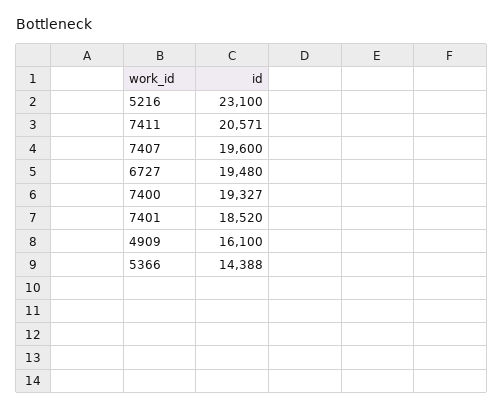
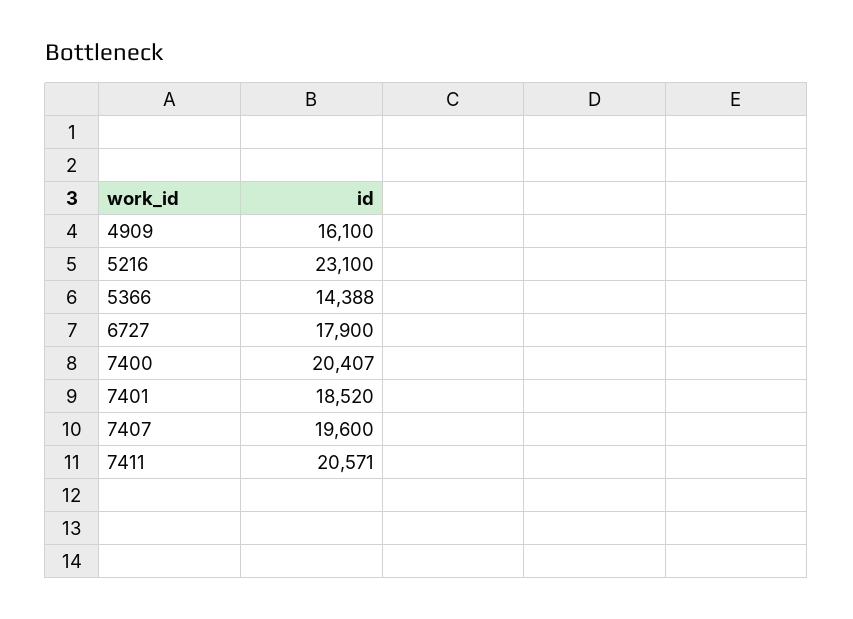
  {
    "5216": 23100,
    "7411": 20571,
    "7407": 19600,
-   "6727": 19480,
+   "6727": 17900,
-   "7400": 19327,
+   "7400": 20407,
    "7401": 18520,
    "4909": 16100,
    "5366": 14388
  }

